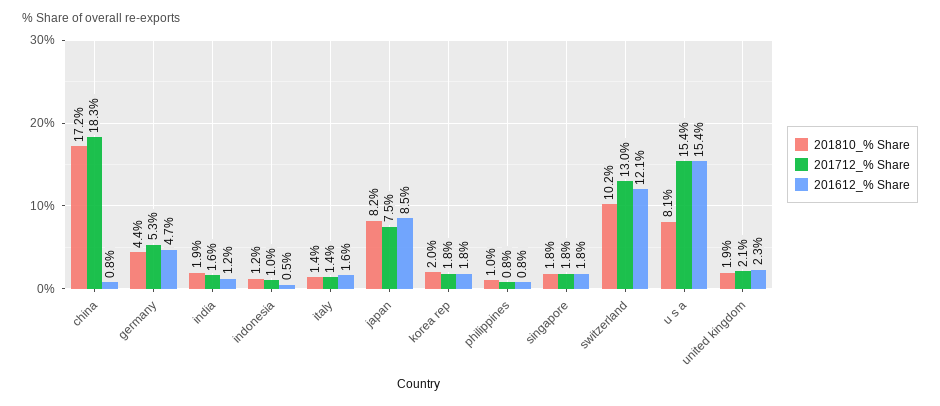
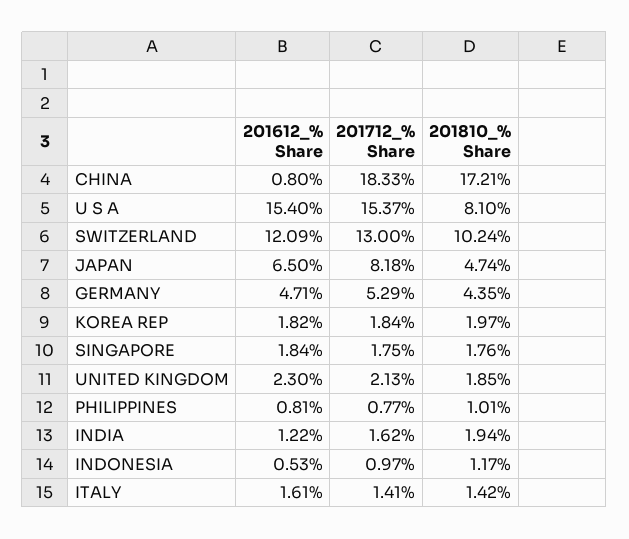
  {
    "201810_% Share": {
      "china": 17.21,
      "germany": 4.35,
      "india": 1.94,
      "indonesia": 1.17,
      "italy": 1.42,
-     "japan": 8.2,
+     "japan": 4.74,
      "korea rep": 1.97,
      "philippines": 1.01,
      "singapore": 1.76,
      "switzerland": 10.24,
      "u s a": 8.1,
      "united kingdom": 1.85
    },
    "201712_% Share": {
      "china": 18.33,
      "germany": 5.29,
      "india": 1.62,
      "indonesia": 0.97,
      "italy": 1.41,
-     "japan": 7.5,
+     "japan": 8.18,
      "korea rep": 1.84,
      "philippines": 0.77,
      "singapore": 1.75,
      "switzerland": 13,
      "u s a": 15.37,
      "united kingdom": 2.13
    },
    "201612_% Share": {
      "china": 0.8,
      "germany": 4.71,
      "india": 1.22,
      "indonesia": 0.53,
      "italy": 1.61,
-     "japan": 8.5,
+     "japan": 6.5,
      "korea rep": 1.82,
      "philippines": 0.81,
      "singapore": 1.84,
      "switzerland": 12.09,
      "u s a": 15.4,
      "united kingdom": 2.3
    }
  }

